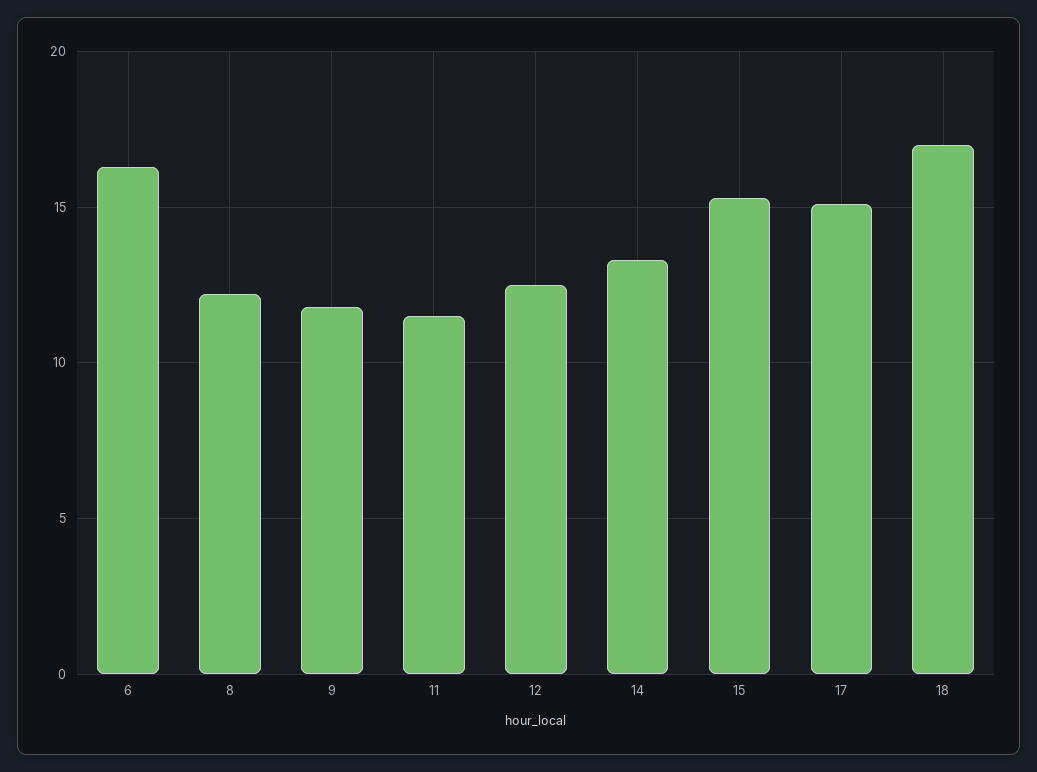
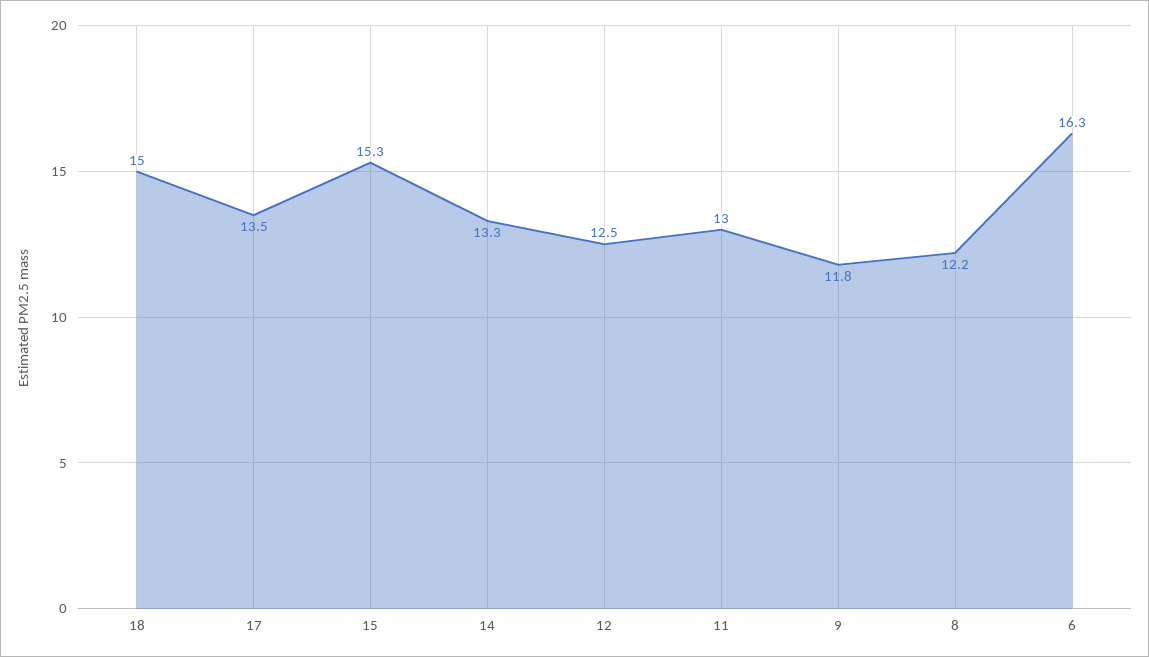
  {
    "6": 16.3,
    "8": 12.2,
    "9": 11.8,
-   "11": 11.5,
+   "11": 13,
    "12": 12.5,
    "14": 13.3,
    "15": 15.3,
-   "17": 15,
+   "17": 13.5,
-   "18": 17
+   "18": 15
  }

